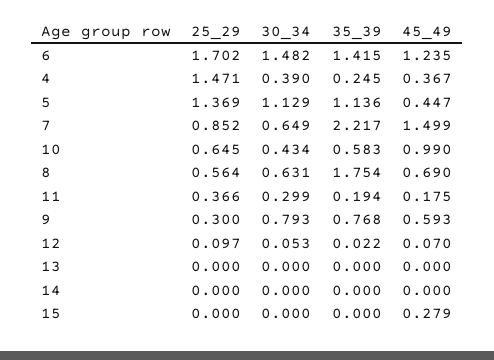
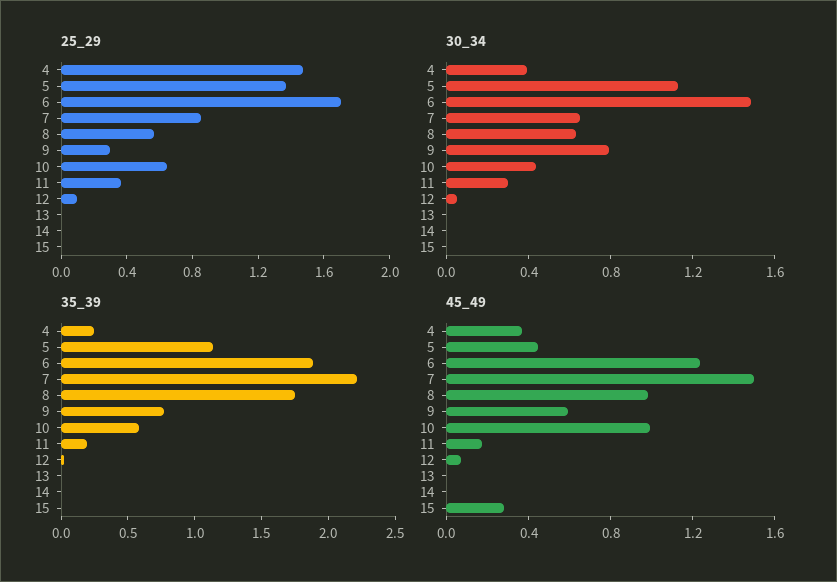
  {
    "25_29": {
      "6": 1.702,
      "4": 1.471,
      "5": 1.369,
      "7": 0.852,
      "10": 0.645,
      "8": 0.564,
      "11": 0.366,
      "9": 0.3,
      "12": 0.097,
      "13": 0,
      "14": 0,
      "15": 0
    },
    "30_34": {
      "6": 1.482,
      "4": 0.39,
      "5": 1.129,
      "7": 0.649,
      "10": 0.434,
      "8": 0.631,
      "11": 0.299,
      "9": 0.793,
      "12": 0.053,
      "13": 0,
      "14": 0,
      "15": 0
    },
    "35_39": {
-     "6": 1.415,
+     "6": 1.9,
      "4": 0.245,
      "5": 1.136,
      "7": 2.217,
      "10": 0.583,
      "8": 1.754,
      "11": 0.194,
      "9": 0.768,
      "12": 0.022,
      "13": 0,
      "14": 0,
      "15": 0
    },
    "45_49": {
      "6": 1.235,
      "4": 0.367,
      "5": 0.447,
      "7": 1.499,
      "10": 0.99,
-     "8": 0.69,
+     "8": 1,
      "11": 0.175,
      "9": 0.593,
      "12": 0.07,
      "13": 0,
      "14": 0,
      "15": 0.279
    }
  }

